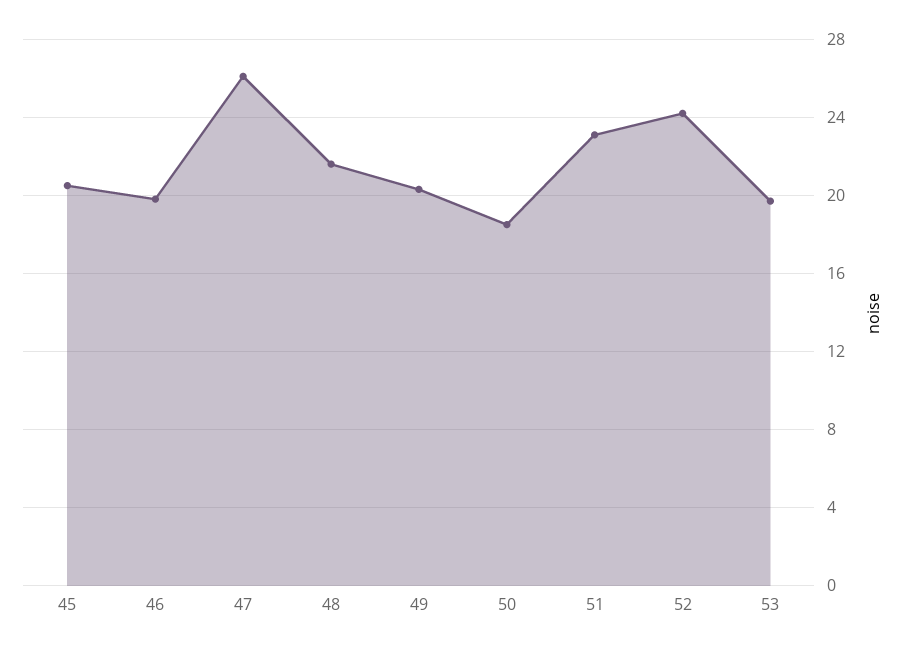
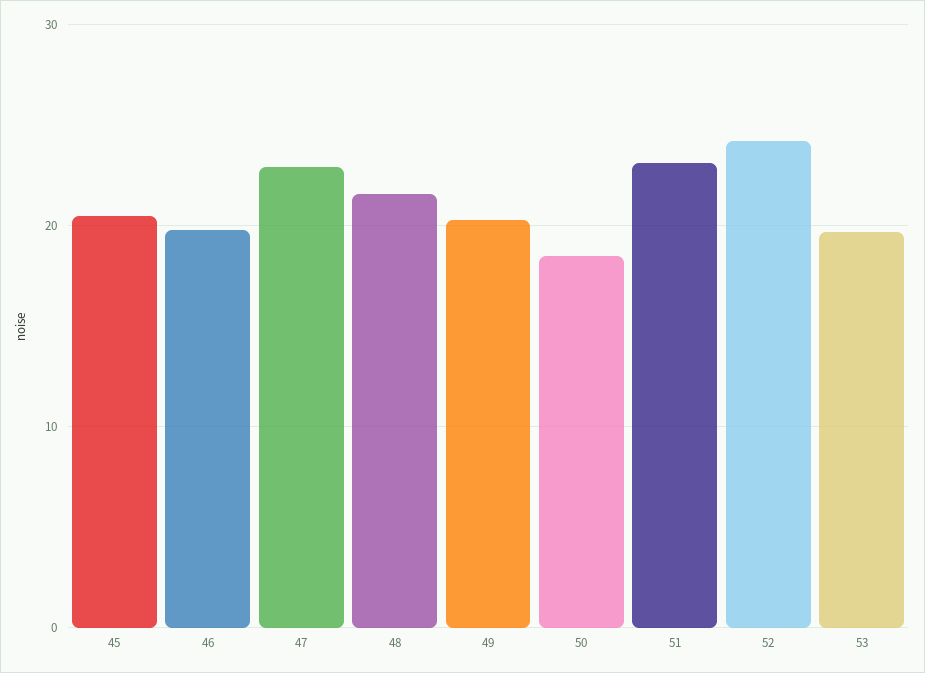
  {
    "45": 20.5,
    "46": 20,
-   "47": 26,
+   "47": 23,
    "48": 21.5,
    "49": 20.5,
    "50": 18.5,
    "51": 23,
    "52": 24,
    "53": 19.5
  }

